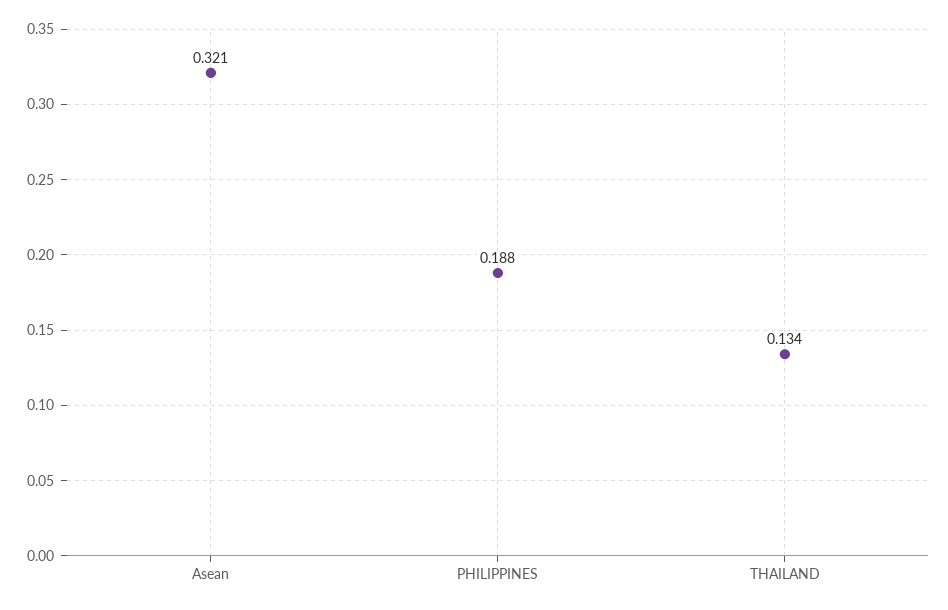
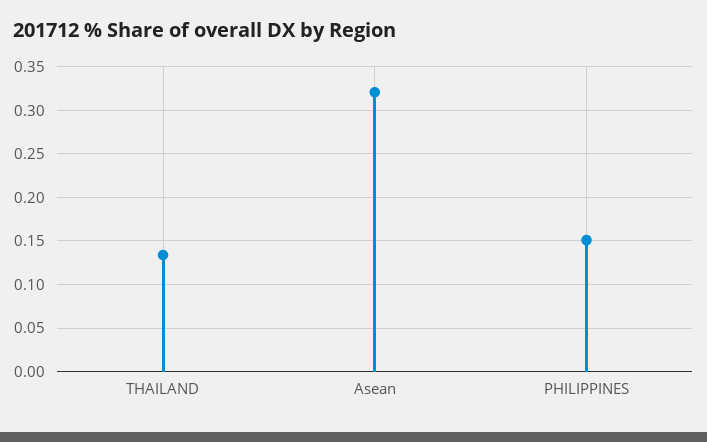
  {
    "Asean": 0.321,
-   "PHILIPPINES": 0.188,
+   "PHILIPPINES": 0.15,
    "THAILAND": 0.134
  }

